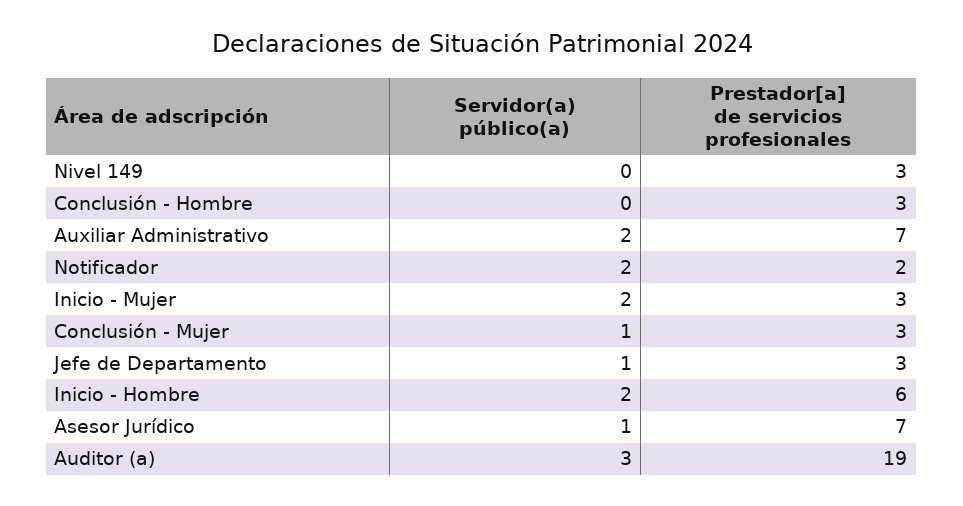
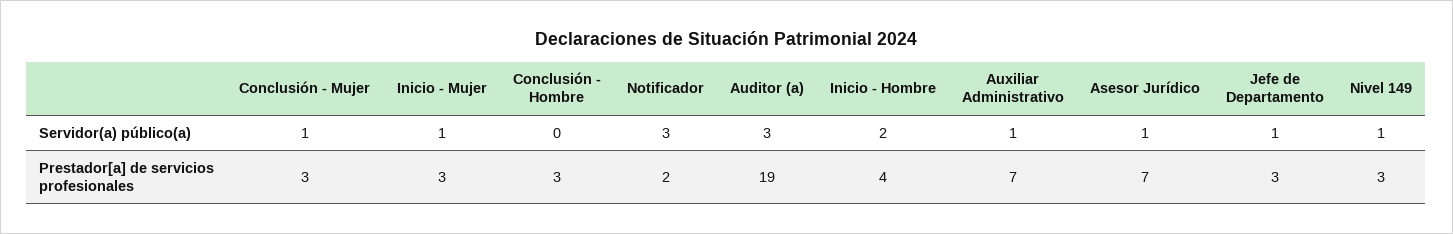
  {
    "Servidor(a) público(a)": {
-     "Nivel 149": 0,
+     "Nivel 149": 1,
      "Conclusión - Hombre": 0,
-     "Auxiliar Administrativo": 2,
+     "Auxiliar Administrativo": 1,
-     "Notificador": 2,
+     "Notificador": 3,
-     "Inicio - Mujer": 2,
+     "Inicio - Mujer": 1,
      "Conclusión - Mujer": 1,
      "Jefe de Departamento": 1,
      "Inicio - Hombre": 2,
      "Asesor Jurídico": 1,
      "Auditor (a)": 3
    },
    "Prestador[a] de servicios profesionales": {
      "Nivel 149": 3,
      "Conclusión - Hombre": 3,
      "Auxiliar Administrativo": 7,
      "Notificador": 2,
      "Inicio - Mujer": 3,
      "Conclusión - Mujer": 3,
      "Jefe de Departamento": 3,
-     "Inicio - Hombre": 6,
+     "Inicio - Hombre": 4,
      "Asesor Jurídico": 7,
      "Auditor (a)": 19
    }
  }

